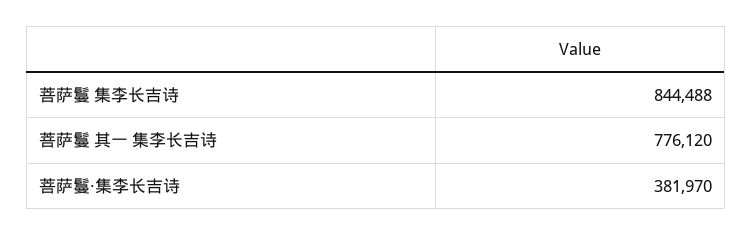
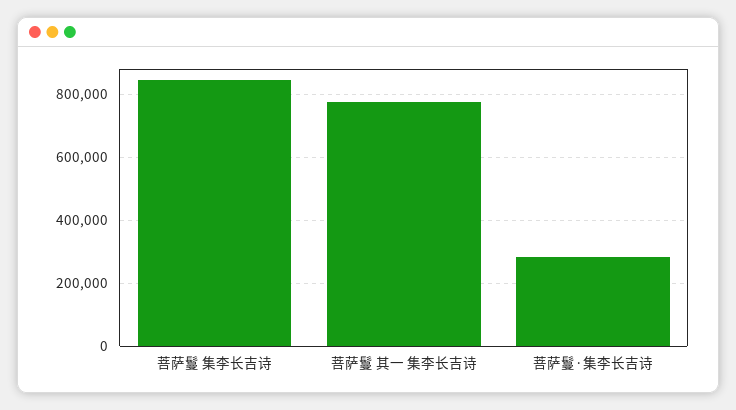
  {
    "菩萨鬘 集李长吉诗": 844488,
    "菩萨鬘 其一 集李长吉诗": 776120,
-   "菩萨鬘·集李长吉诗": 381970
+   "菩萨鬘·集李长吉诗": 280000
  }

